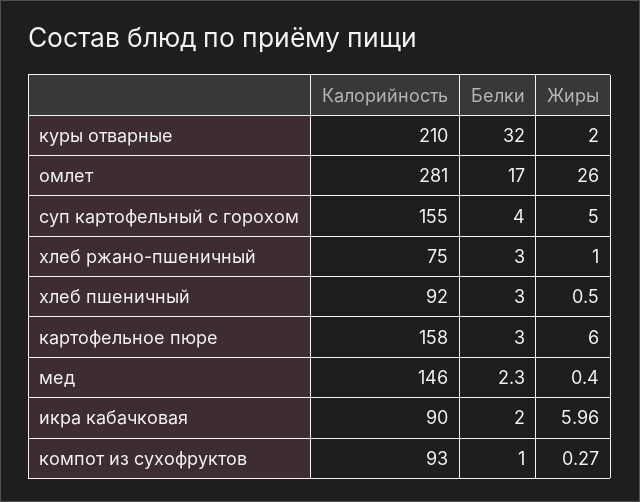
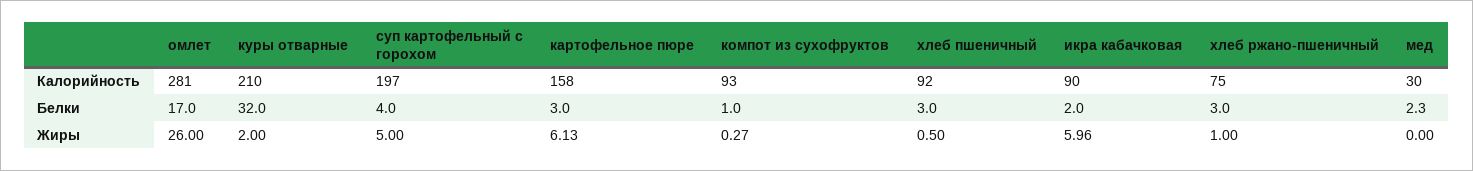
  {
    "Калорийность": {
      "куры отварные": 210,
      "омлет": 281,
-     "суп картофельный с горохом": 155,
+     "суп картофельный с горохом": 197,
      "хлеб ржано-пшеничный": 75,
      "хлеб пшеничный": 92,
      "картофельное пюре": 158,
-     "мед": 146,
+     "мед": 30,
      "икра кабачковая": 90,
      "компот из сухофруктов": 93
    },
    "Белки": {
      "куры отварные": 32,
      "омлет": 17,
      "суп картофельный с горохом": 4,
      "хлеб ржано-пшеничный": 3,
      "хлеб пшеничный": 3,
      "картофельное пюре": 3,
      "мед": 2.3,
      "икра кабачковая": 2,
      "компот из сухофруктов": 1
    },
    "Жиры": {
      "куры отварные": 2,
      "омлет": 26,
      "суп картофельный с горохом": 5,
      "хлеб ржано-пшеничный": 1,
      "хлеб пшеничный": 0.5,
-     "картофельное пюре": 6,
+     "картофельное пюре": 6.13,
-     "мед": 0.4,
+     "мед": 0,
      "икра кабачковая": 5.96,
      "компот из сухофруктов": 0.27
    }
  }

